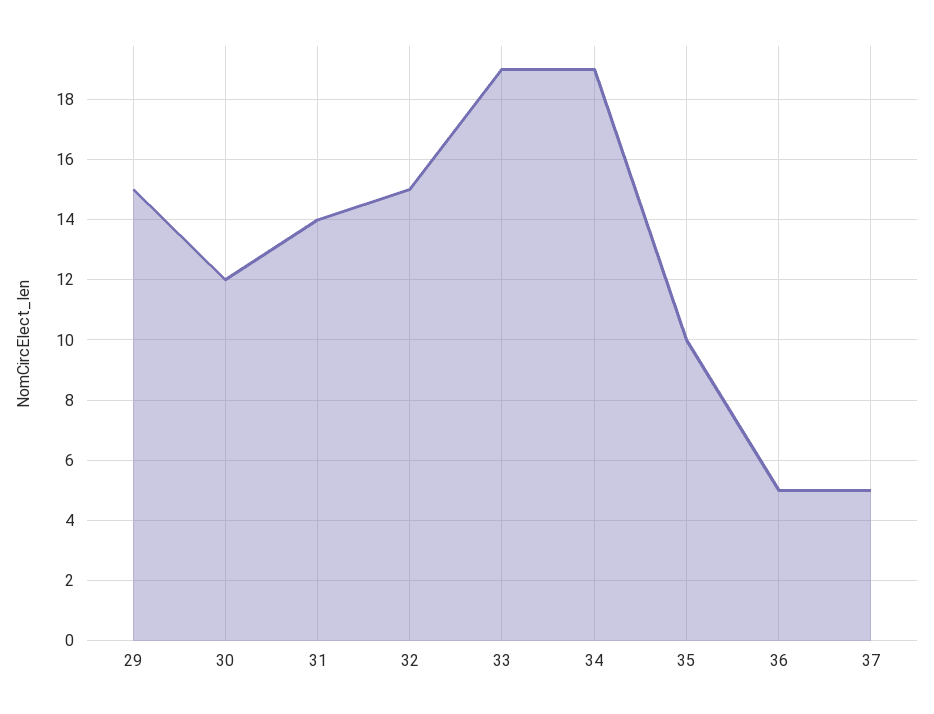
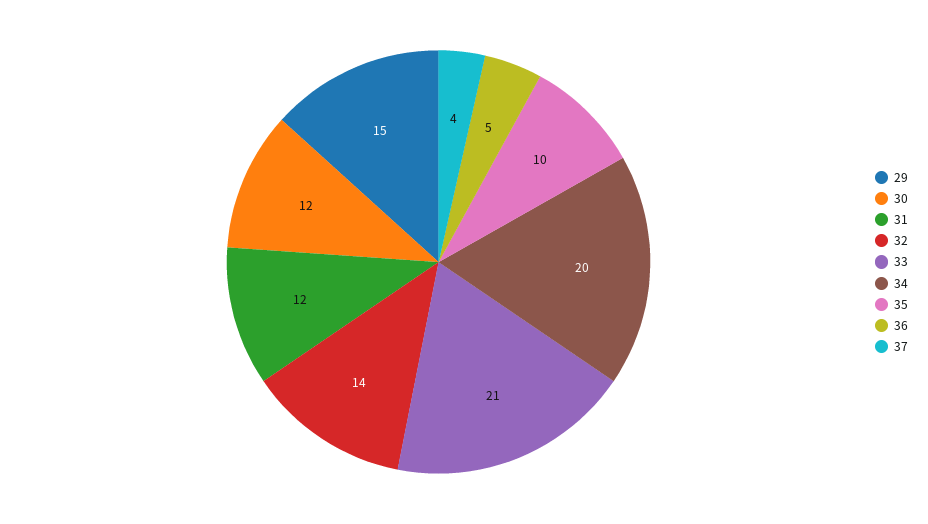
  {
    "29": 15,
    "30": 12,
-   "31": 14,
+   "31": 12,
-   "32": 15,
+   "32": 14,
-   "33": 19,
+   "33": 21,
-   "34": 19,
+   "34": 20,
    "35": 10,
    "36": 5,
-   "37": 5
+   "37": 4
  }

